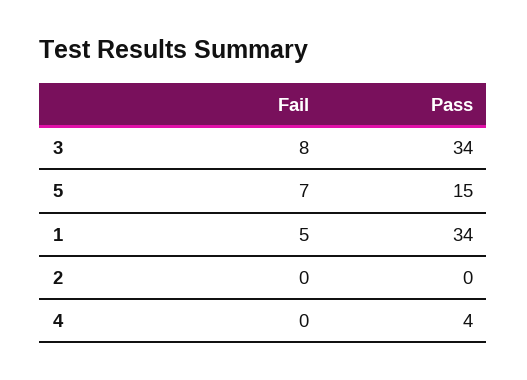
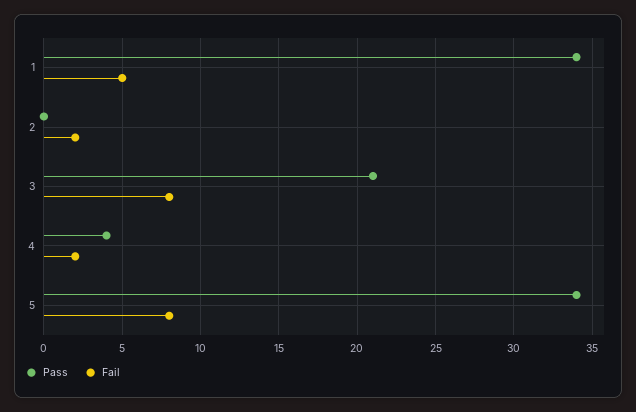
  {
    "Fail": {
      "3": 8,
-     "5": 7,
+     "5": 8,
      "1": 5,
-     "2": 0,
+     "2": 2,
-     "4": 0
+     "4": 2
    },
    "Pass": {
-     "3": 34,
+     "3": 21,
-     "5": 15,
+     "5": 34,
      "1": 34,
      "2": 0,
      "4": 4
    }
  }

